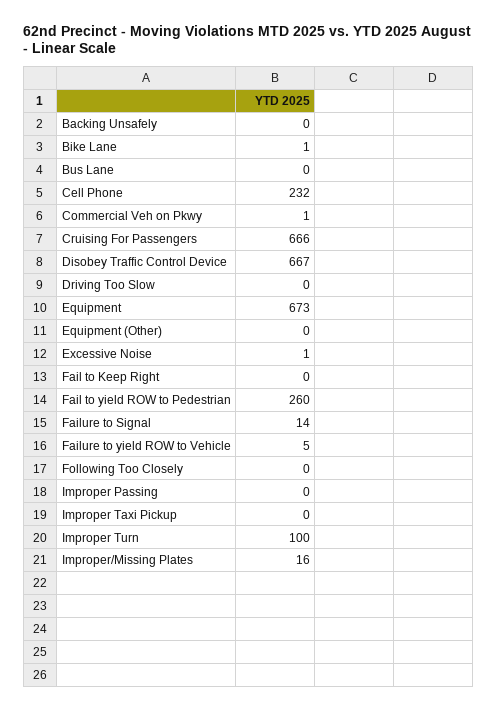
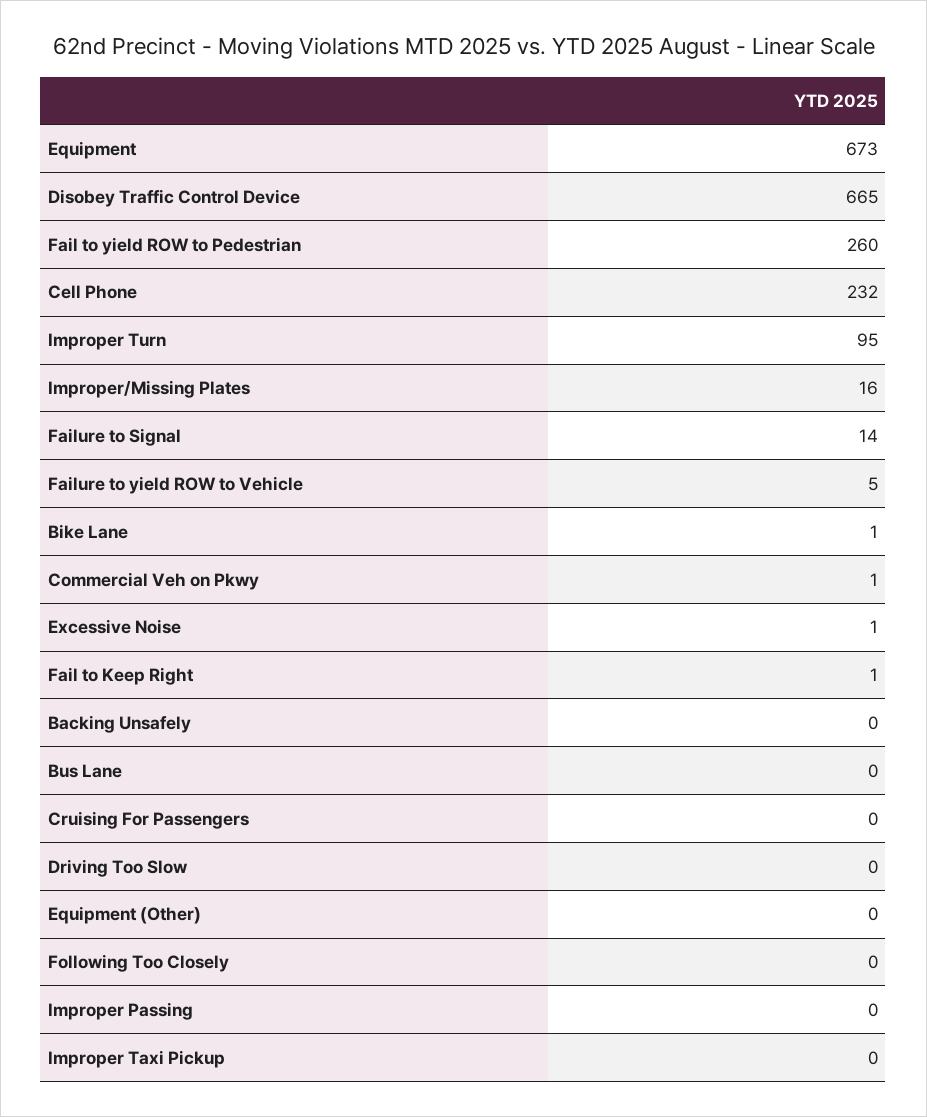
  {
    "Backing Unsafely": 0,
    "Bike Lane": 1,
    "Bus Lane": 0,
    "Cell Phone": 232,
    "Commercial Veh on Pkwy": 1,
-   "Cruising For Passengers": 666,
+   "Cruising For Passengers": 0,
-   "Disobey Traffic Control Device": 667,
+   "Disobey Traffic Control Device": 665,
    "Driving Too Slow": 0,
    "Equipment": 673,
    "Equipment (Other)": 0,
    "Excessive Noise": 1,
-   "Fail to Keep Right": 0,
+   "Fail to Keep Right": 1,
    "Fail to yield ROW to Pedestrian": 260,
    "Failure to Signal": 14,
    "Failure to yield ROW to Vehicle": 5,
    "Following Too Closely": 0,
    "Improper Passing": 0,
    "Improper Taxi Pickup": 0,
-   "Improper Turn": 100,
+   "Improper Turn": 95,
    "Improper/Missing Plates": 16
  }

